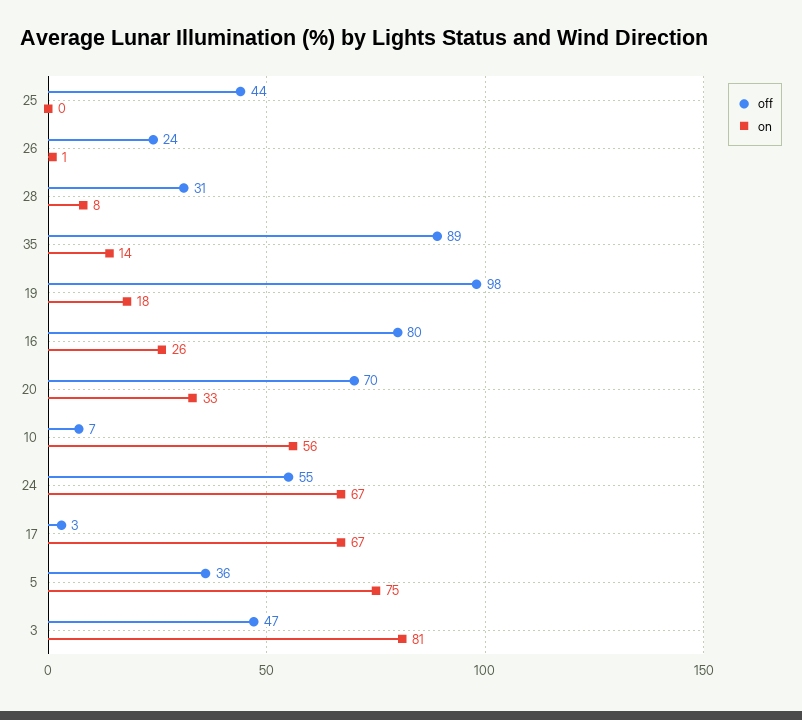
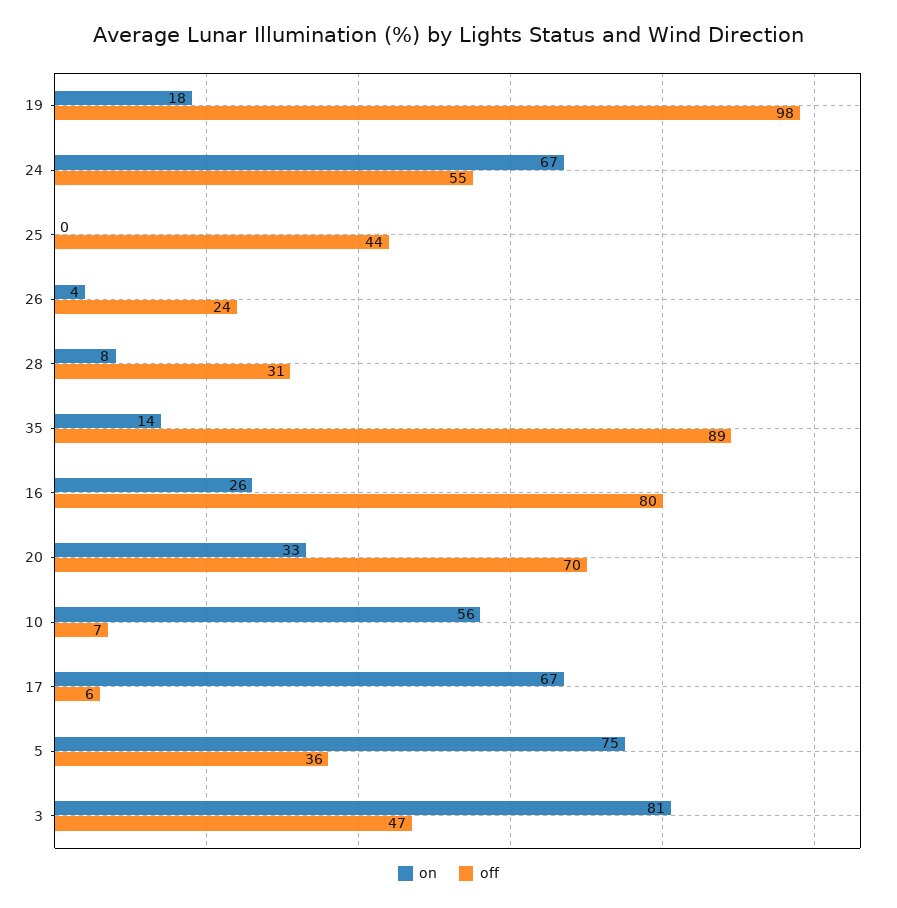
  {
    "off": {
      "25": 44,
      "26": 24,
      "28": 31,
      "35": 89,
      "19": 98,
      "16": 80,
      "20": 70,
      "10": 7,
      "24": 55,
-     "17": 3,
+     "17": 6,
      "5": 36,
      "3": 47
    },
    "on": {
      "25": 0,
-     "26": 1,
+     "26": 4,
      "28": 8,
      "35": 14,
      "19": 18,
      "16": 26,
      "20": 33,
      "10": 56,
      "24": 67,
      "17": 67,
      "5": 75,
      "3": 81
    }
  }

